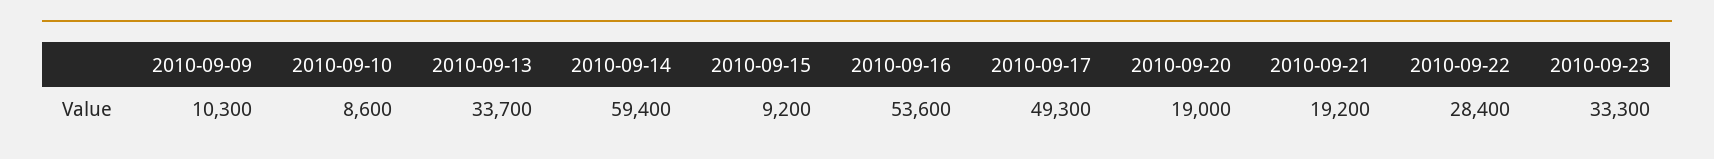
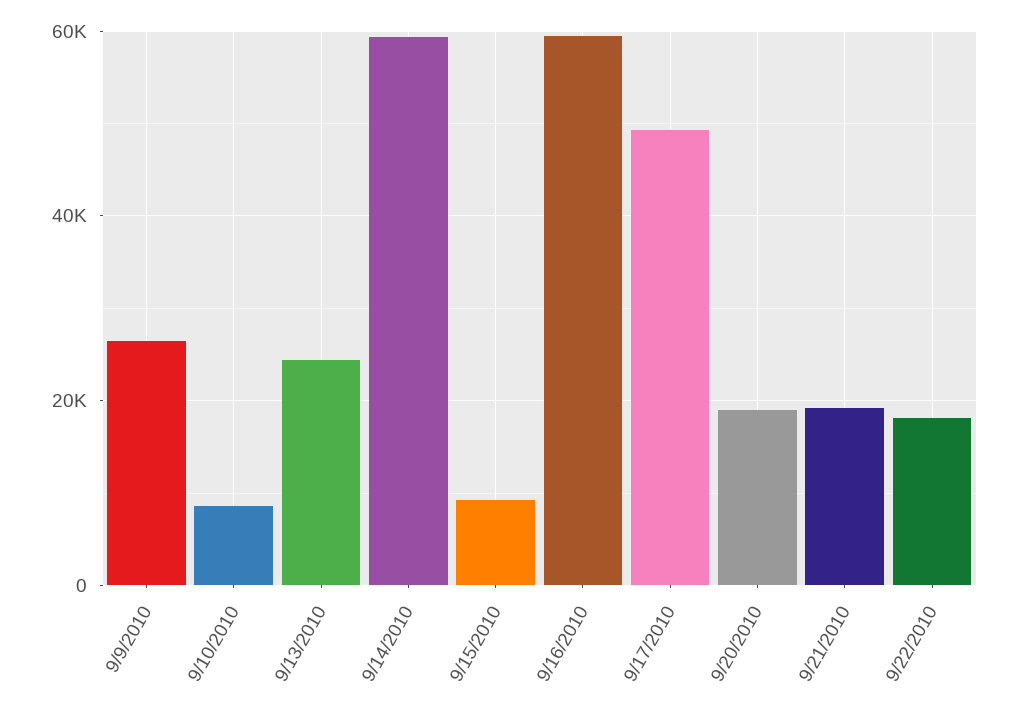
  {
-   "2010-09-09": 10300,
+   "2010-09-09": 26000,
    "2010-09-10": 8600,
-   "2010-09-13": 33700,
+   "2010-09-13": 24000,
    "2010-09-14": 59400,
    "2010-09-15": 9200,
-   "2010-09-16": 53600,
+   "2010-09-16": 60000,
    "2010-09-17": 49300,
    "2010-09-20": 19000,
    "2010-09-21": 19200,
-   "2010-09-22": 28400,
+   "2010-09-22": 18000
-   "2010-09-23": 33300
  }

